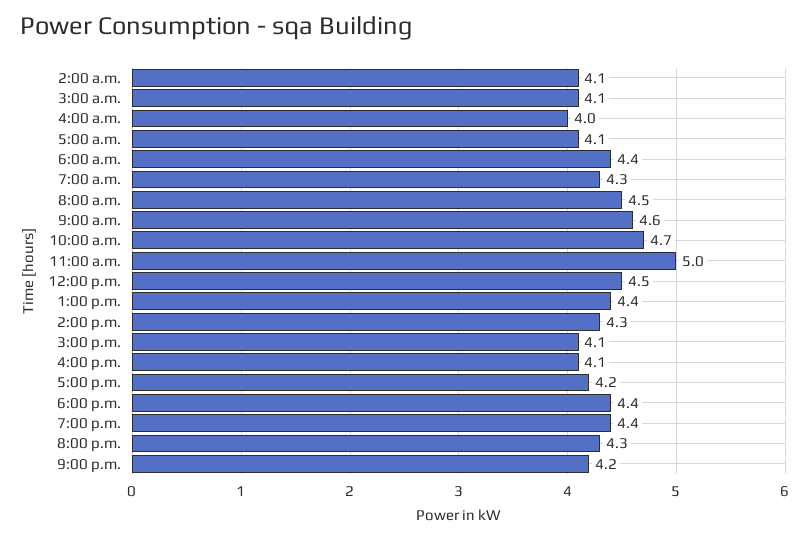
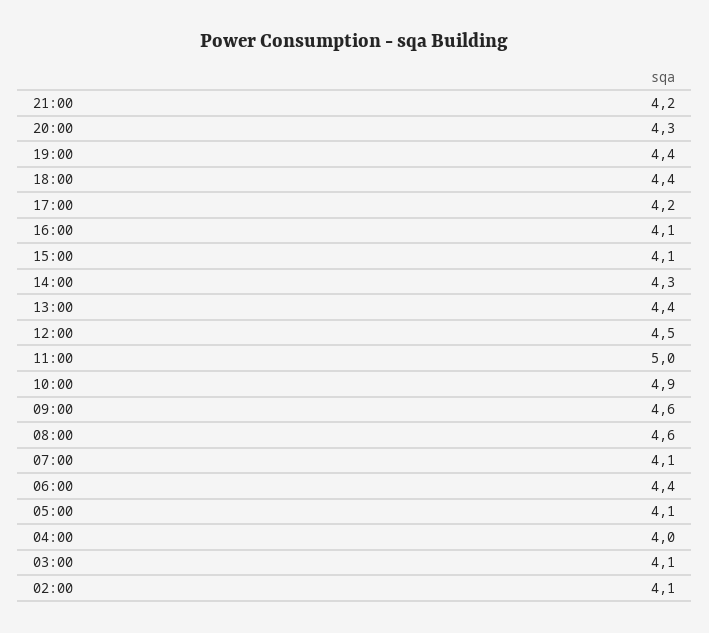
  {
    "2:00 a.m.": 4.1,
    "3:00 a.m.": 4.1,
    "4:00 a.m.": 4,
    "5:00 a.m.": 4.1,
    "6:00 a.m.": 4.4,
-   "7:00 a.m.": 4.3,
+   "7:00 a.m.": 4.1,
-   "8:00 a.m.": 4.5,
+   "8:00 a.m.": 4.6,
    "9:00 a.m.": 4.6,
-   "10:00 a.m.": 4.7,
+   "10:00 a.m.": 4.9,
    "11:00 a.m.": 5,
    "12:00 p.m.": 4.5,
    "1:00 p.m.": 4.4,
    "2:00 p.m.": 4.3,
    "3:00 p.m.": 4.1,
    "4:00 p.m.": 4.1,
    "5:00 p.m.": 4.2,
    "6:00 p.m.": 4.4,
    "7:00 p.m.": 4.4,
    "8:00 p.m.": 4.3,
    "9:00 p.m.": 4.2
  }

